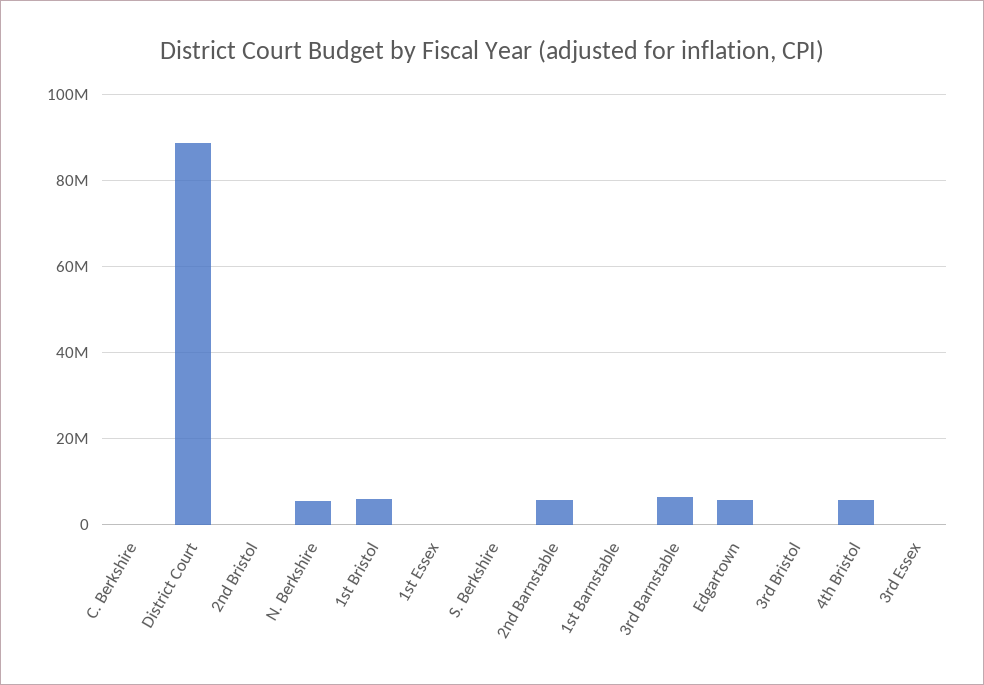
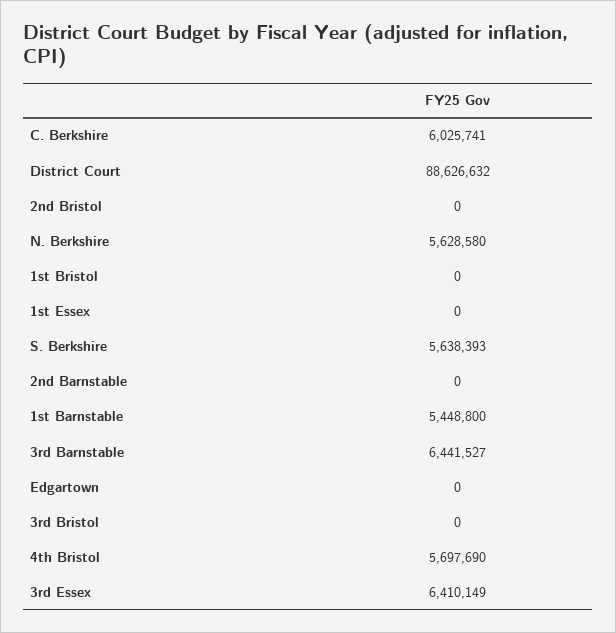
  {
-   "C. Berkshire": 0,
+   "C. Berkshire": 6025741,
    "District Court": 88626632,
    "2nd Bristol": 0,
    "N. Berkshire": 5628580,
-   "1st Bristol": 6000000,
+   "1st Bristol": 0,
    "1st Essex": 0,
-   "S. Berkshire": 0,
+   "S. Berkshire": 5638393,
-   "2nd Barnstable": 6000000,
+   "2nd Barnstable": 0,
-   "1st Barnstable": 0,
+   "1st Barnstable": 5448800,
    "3rd Barnstable": 6441527,
-   "Edgartown": 6000000,
+   "Edgartown": 0,
    "3rd Bristol": 0,
    "4th Bristol": 5697690,
-   "3rd Essex": 0
+   "3rd Essex": 6410149
  }

